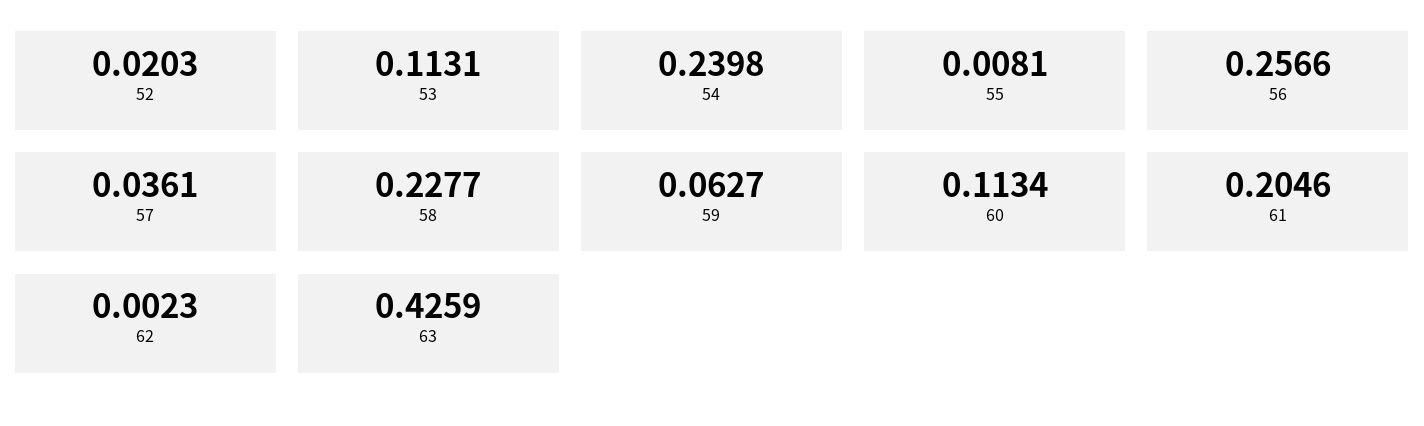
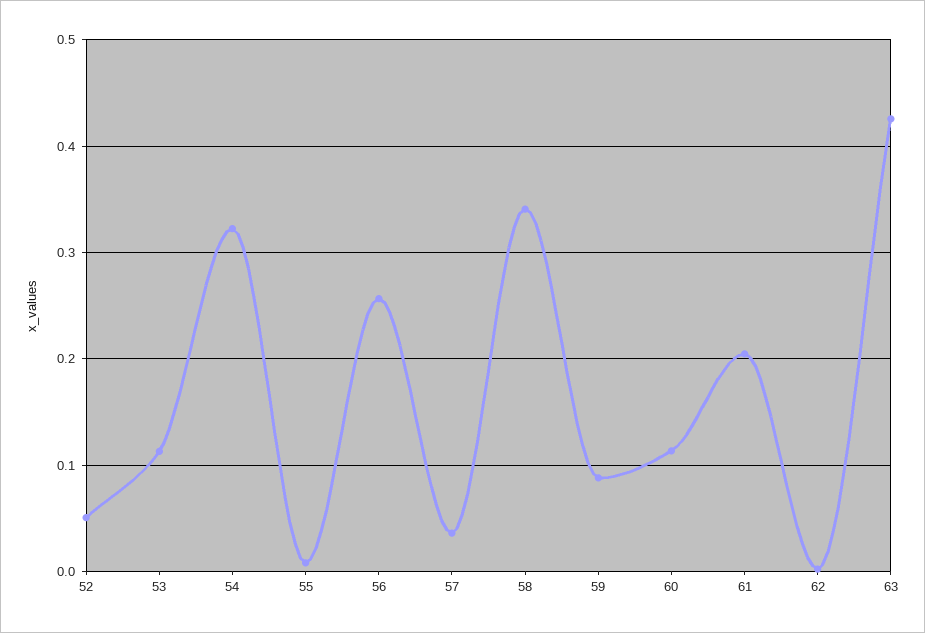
  {
-   "52": 0.0203,
+   "52": 0.05,
    "53": 0.1131,
-   "54": 0.2398,
+   "54": 0.32,
    "55": 0.0081,
    "56": 0.2566,
    "57": 0.0361,
-   "58": 0.2277,
+   "58": 0.34,
-   "59": 0.0627,
+   "59": 0.09,
    "60": 0.1134,
    "61": 0.2046,
    "62": 0.0023,
    "63": 0.4259
  }

